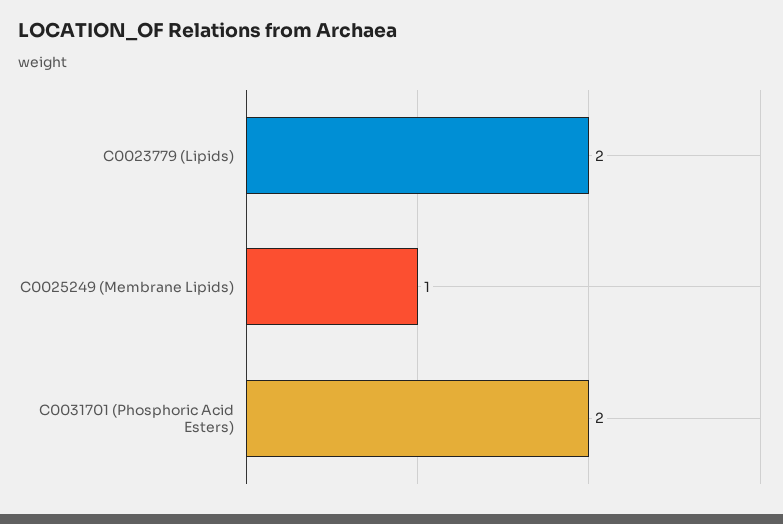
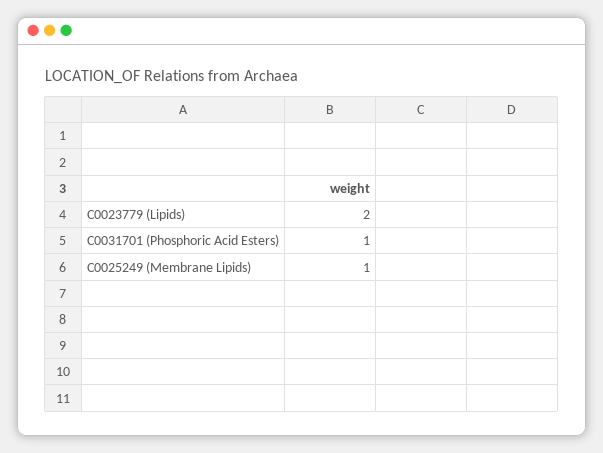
  {
    "C0023779 (Lipids)": 2,
    "C0025249 (Membrane Lipids)": 1,
-   "C0031701 (Phosphoric Acid Esters)": 2
+   "C0031701 (Phosphoric Acid Esters)": 1
  }

